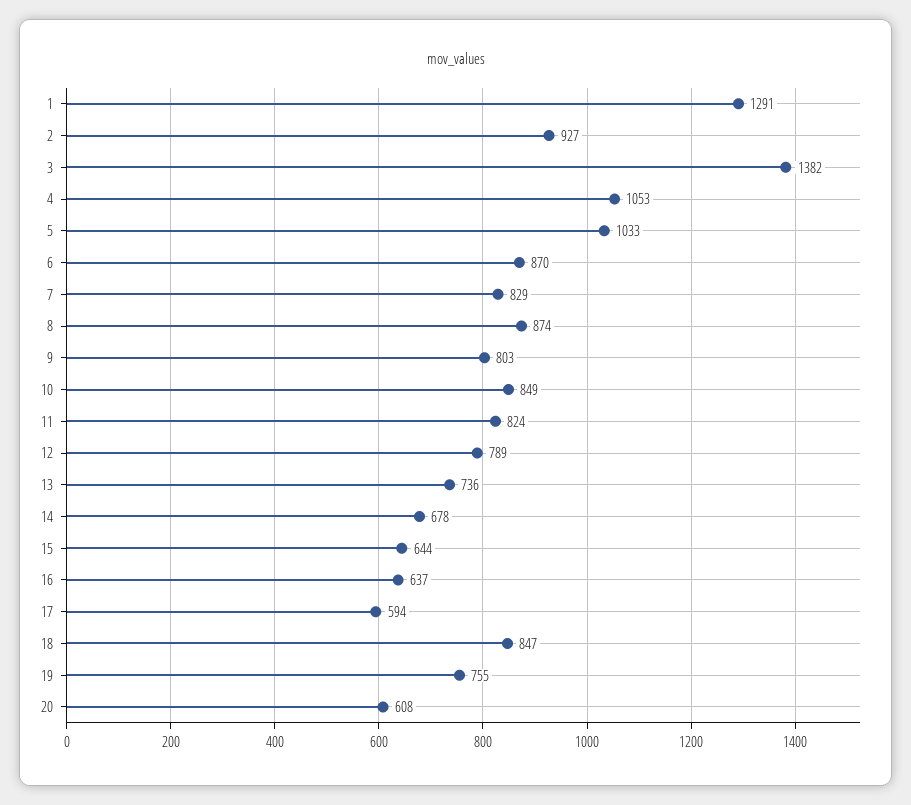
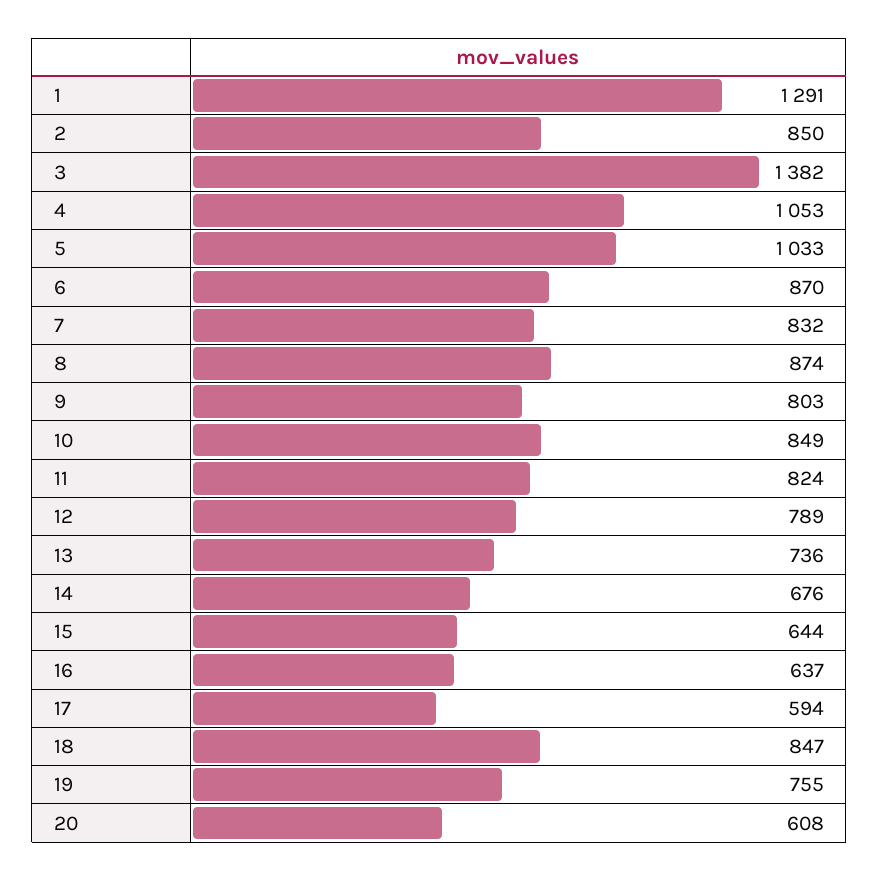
  {
    "1": 1291,
-   "2": 927,
+   "2": 850,
    "3": 1382,
    "4": 1053,
    "5": 1033,
    "6": 870,
-   "7": 829,
+   "7": 832,
    "8": 874,
    "9": 803,
    "10": 849,
    "11": 824,
    "12": 789,
    "13": 736,
-   "14": 678,
+   "14": 676,
    "15": 644,
    "16": 637,
    "17": 594,
    "18": 847,
    "19": 755,
    "20": 608
  }

